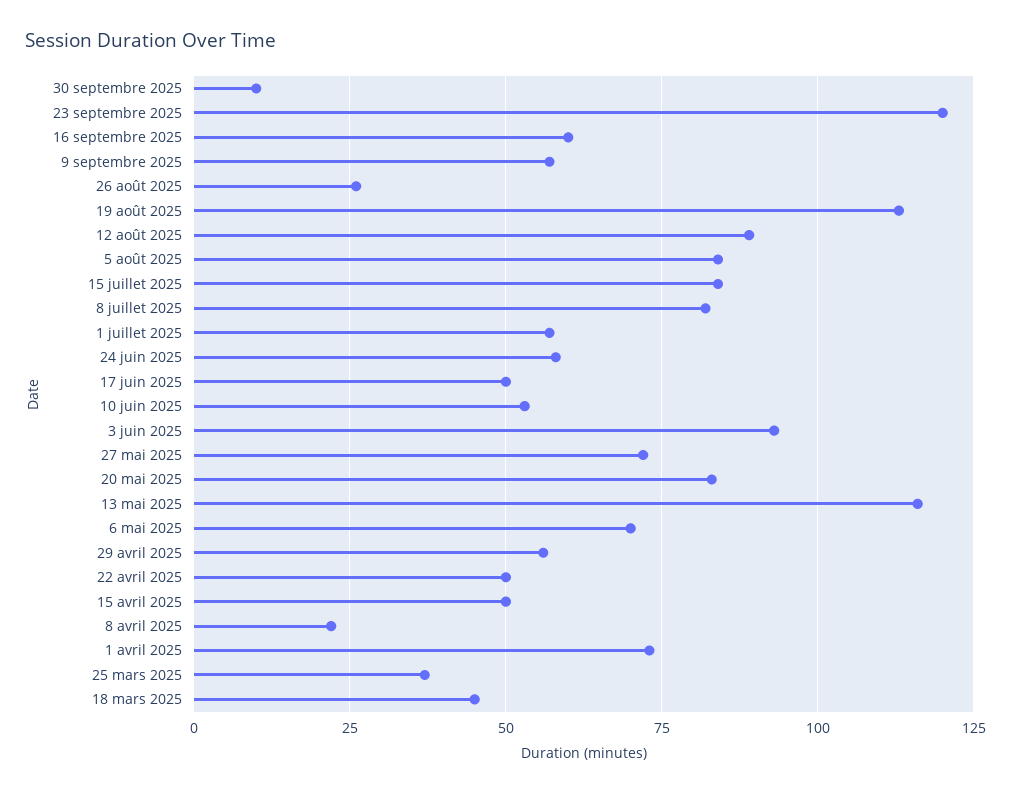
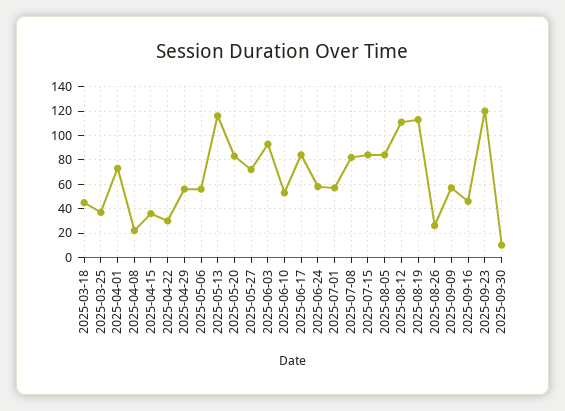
  {
    "30 septembre 2025": 10,
    "23 septembre 2025": 120,
-   "16 septembre 2025": 60,
+   "16 septembre 2025": 45,
    "9 septembre 2025": 55,
    "26 août 2025": 25,
    "19 août 2025": 115,
-   "12 août 2025": 90,
+   "12 août 2025": 110,
    "5 août 2025": 85,
    "15 juillet 2025": 85,
    "8 juillet 2025": 80,
    "1 juillet 2025": 55,
    "24 juin 2025": 60,
-   "17 juin 2025": 50,
+   "17 juin 2025": 85,
    "10 juin 2025": 55,
    "3 juin 2025": 95,
    "27 mai 2025": 70,
    "20 mai 2025": 85,
    "13 mai 2025": 115,
-   "6 mai 2025": 70,
+   "6 mai 2025": 55,
    "29 avril 2025": 55,
-   "22 avril 2025": 50,
+   "22 avril 2025": 30,
-   "15 avril 2025": 50,
+   "15 avril 2025": 35,
    "8 avril 2025": 20,
    "1 avril 2025": 75,
    "25 mars 2025": 35,
    "18 mars 2025": 45
  }

